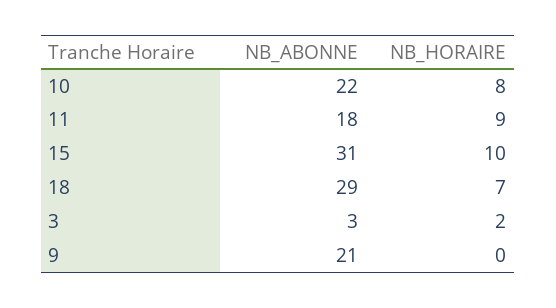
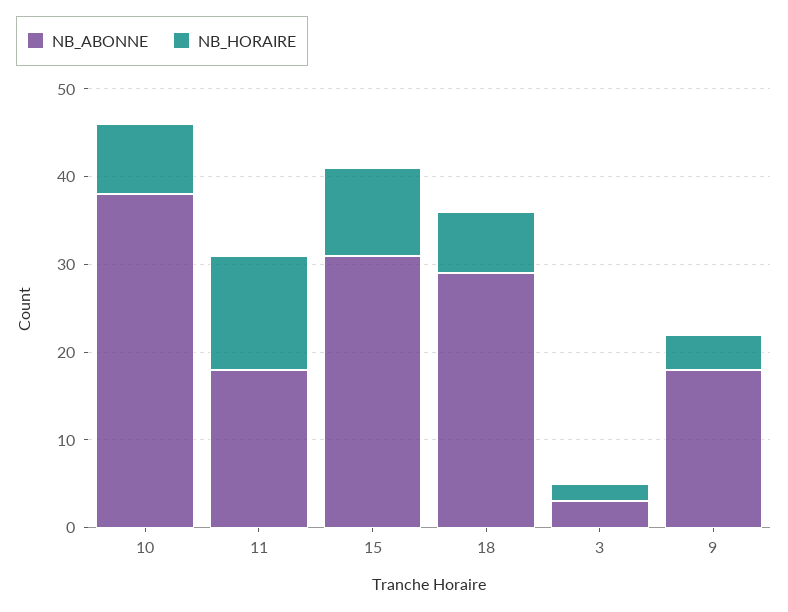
  {
    "NB_ABONNE": {
-     "10": 22,
+     "10": 38,
      "11": 18,
      "15": 31,
      "18": 29,
      "3": 3,
-     "9": 21
+     "9": 18
    },
    "NB_HORAIRE": {
      "10": 8,
-     "11": 9,
+     "11": 13,
      "15": 10,
      "18": 7,
      "3": 2,
-     "9": 0
+     "9": 4
    }
  }

